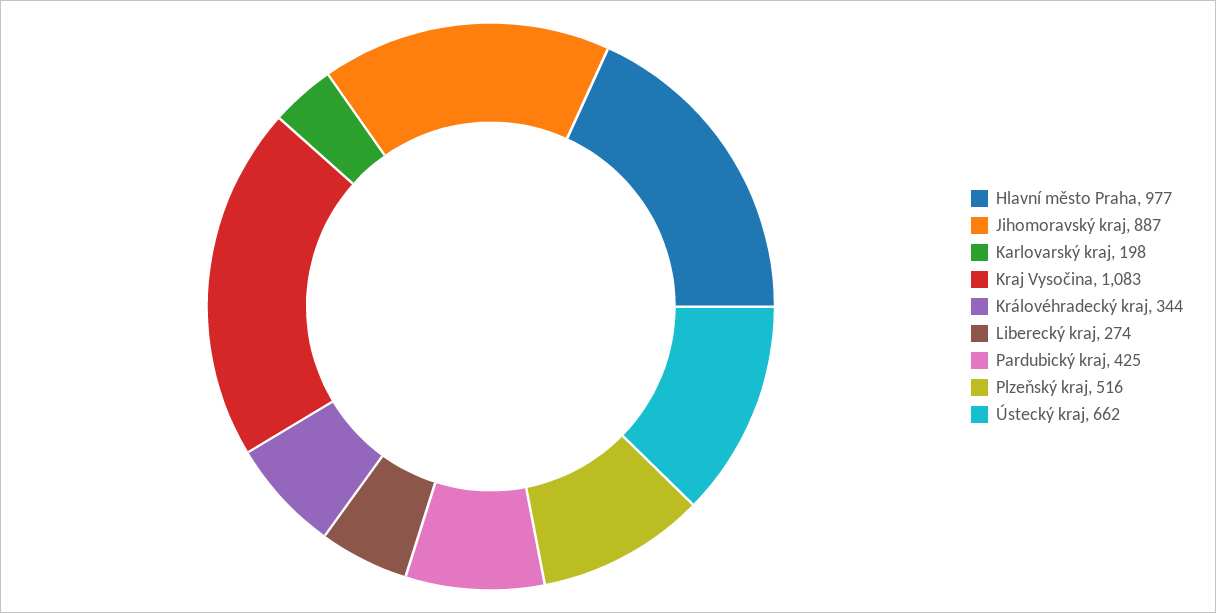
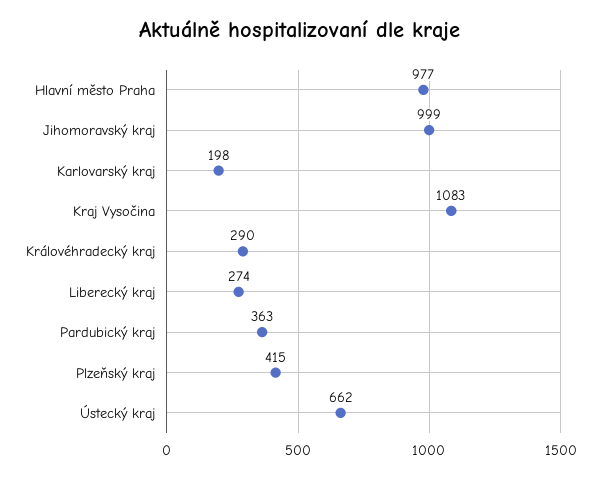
  {
    "Hlavní město Praha": 977,
-   "Jihomoravský kraj": 887,
+   "Jihomoravský kraj": 999,
    "Karlovarský kraj": 198,
    "Kraj Vysočina": 1083,
-   "Královéhradecký kraj": 344,
+   "Královéhradecký kraj": 290,
    "Liberecký kraj": 274,
-   "Pardubický kraj": 425,
+   "Pardubický kraj": 363,
-   "Plzeňský kraj": 516,
+   "Plzeňský kraj": 415,
    "Ústecký kraj": 662
  }

